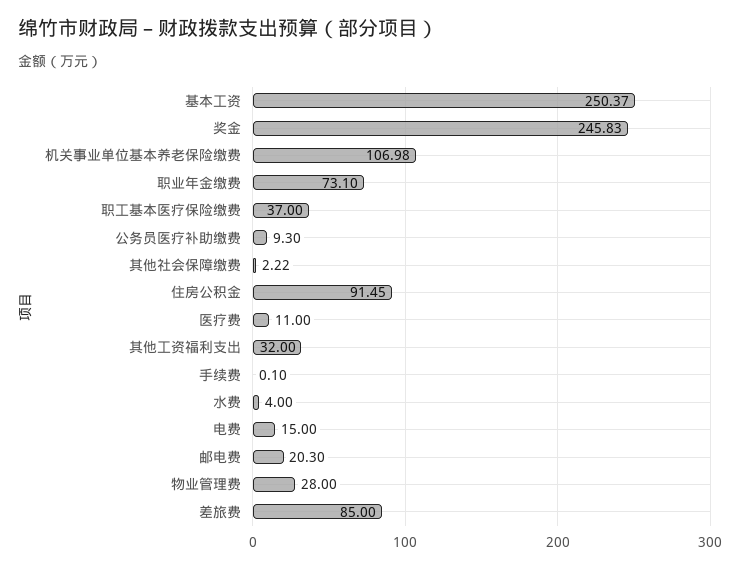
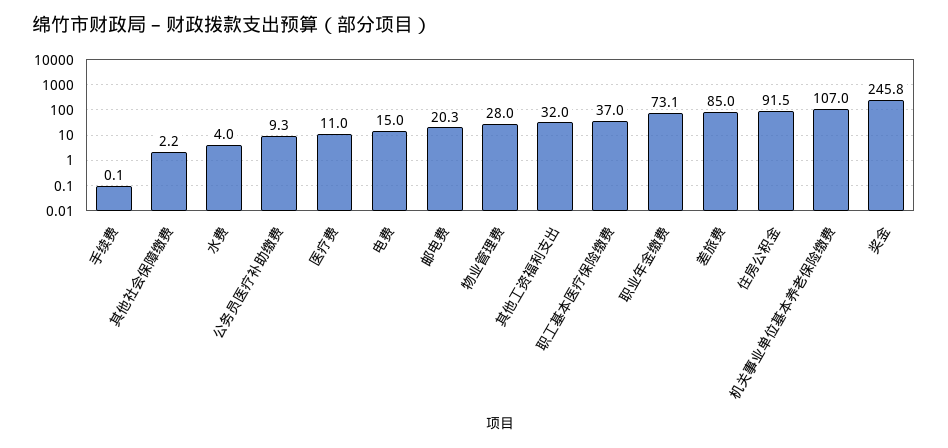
  {
-   "基本工资": 250.37,
    "奖金": 245.83,
    "机关事业单位基本养老保险缴费": 106.98,
    "职业年金缴费": 73.1,
    "职工基本医疗保险缴费": 37,
    "公务员医疗补助缴费": 9.3,
    "其他社会保障缴费": 2.22,
    "住房公积金": 91.45,
    "医疗费": 11,
    "其他工资福利支出": 32,
    "手续费": 0.1,
    "水费": 4,
    "电费": 15,
    "邮电费": 20.3,
    "物业管理费": 28,
    "差旅费": 85
  }

